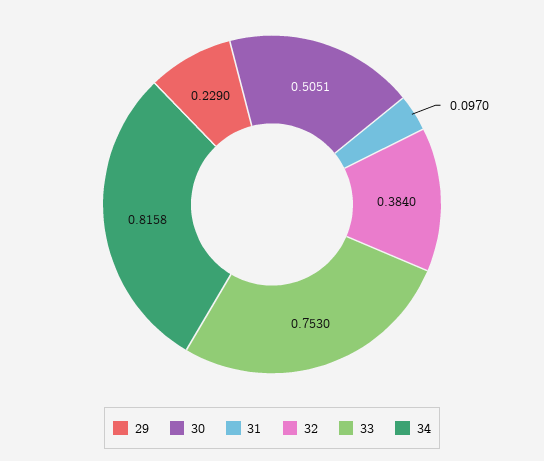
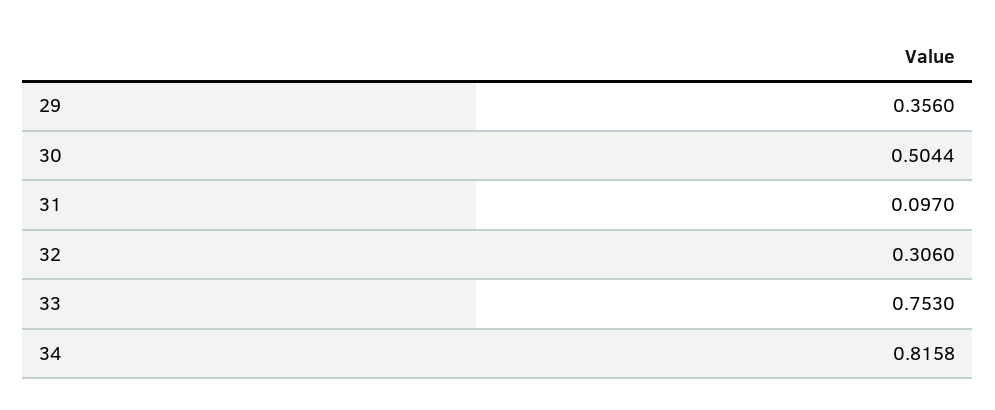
  {
-   "29": 0.229,
+   "29": 0.356,
-   "30": 0.5051,
+   "30": 0.5044,
    "31": 0.097,
-   "32": 0.384,
+   "32": 0.306,
    "33": 0.753,
    "34": 0.8158
  }

